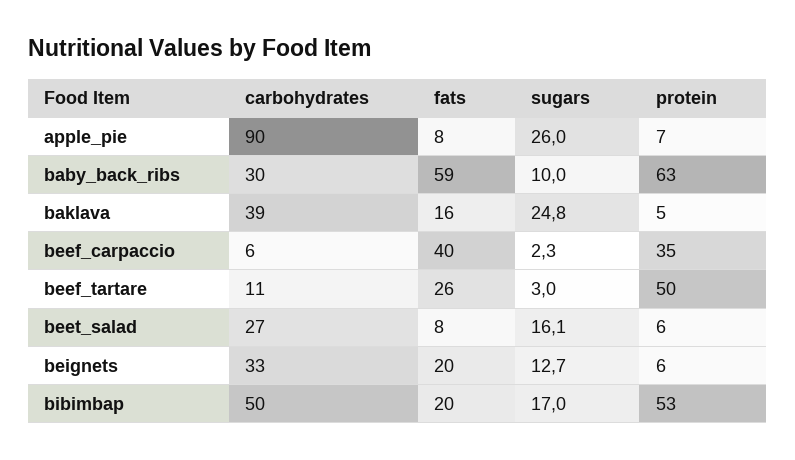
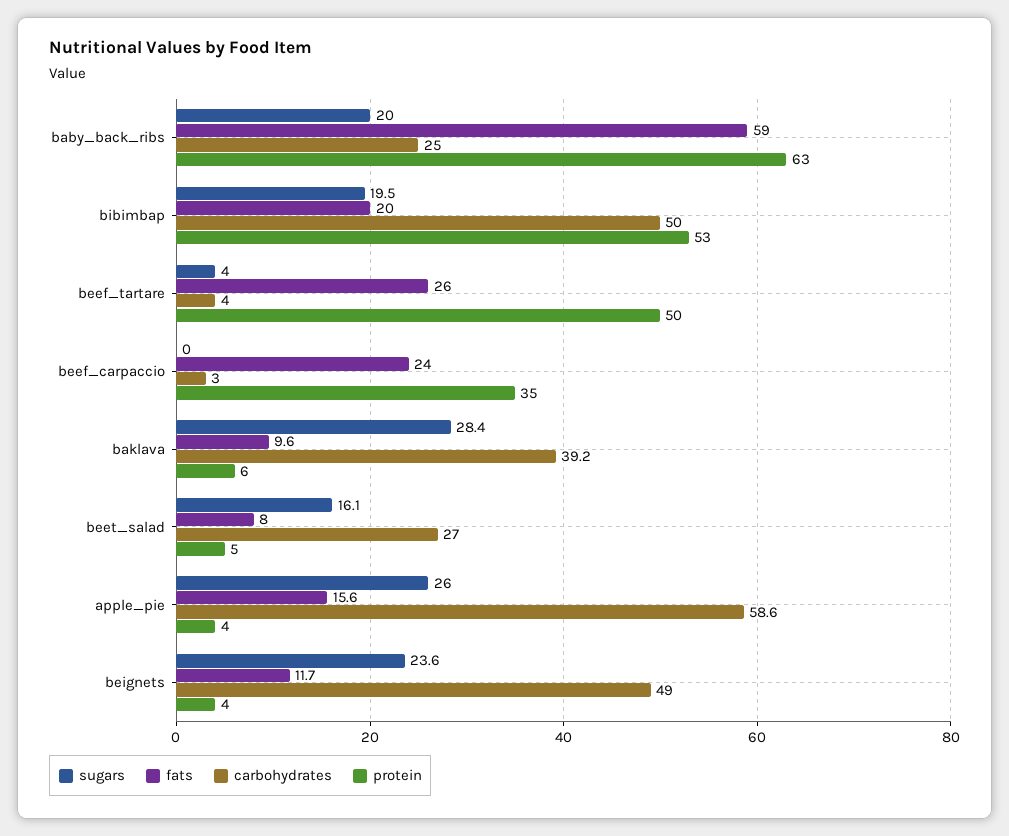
  {
    "carbohydrates": {
-     "apple_pie": 90,
+     "apple_pie": 58.6,
-     "baby_back_ribs": 30,
+     "baby_back_ribs": 25,
      "baklava": 39.2,
-     "beef_carpaccio": 6,
+     "beef_carpaccio": 3,
-     "beef_tartare": 11,
+     "beef_tartare": 4,
      "beet_salad": 27,
-     "beignets": 33,
+     "beignets": 49,
      "bibimbap": 50
    },
    "fats": {
-     "apple_pie": 8,
+     "apple_pie": 15.6,
      "baby_back_ribs": 59,
-     "baklava": 16,
+     "baklava": 9.6,
-     "beef_carpaccio": 40,
+     "beef_carpaccio": 24,
      "beef_tartare": 26,
      "beet_salad": 8,
-     "beignets": 20,
+     "beignets": 11.7,
      "bibimbap": 20
    },
    "sugars": {
      "apple_pie": 26,
-     "baby_back_ribs": 10,
+     "baby_back_ribs": 20,
-     "baklava": 24.8,
+     "baklava": 28.4,
-     "beef_carpaccio": 2.3,
+     "beef_carpaccio": 0,
-     "beef_tartare": 3,
+     "beef_tartare": 4,
      "beet_salad": 16.1,
-     "beignets": 12.7,
+     "beignets": 23.6,
-     "bibimbap": 17
+     "bibimbap": 19.5
    },
    "protein": {
-     "apple_pie": 7,
+     "apple_pie": 4,
      "baby_back_ribs": 63,
-     "baklava": 5,
+     "baklava": 6,
      "beef_carpaccio": 35,
      "beef_tartare": 50,
-     "beet_salad": 6,
+     "beet_salad": 5,
-     "beignets": 6,
+     "beignets": 4,
      "bibimbap": 53
    }
  }

